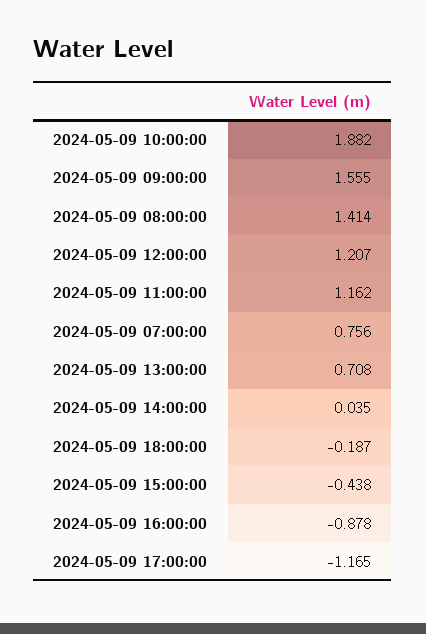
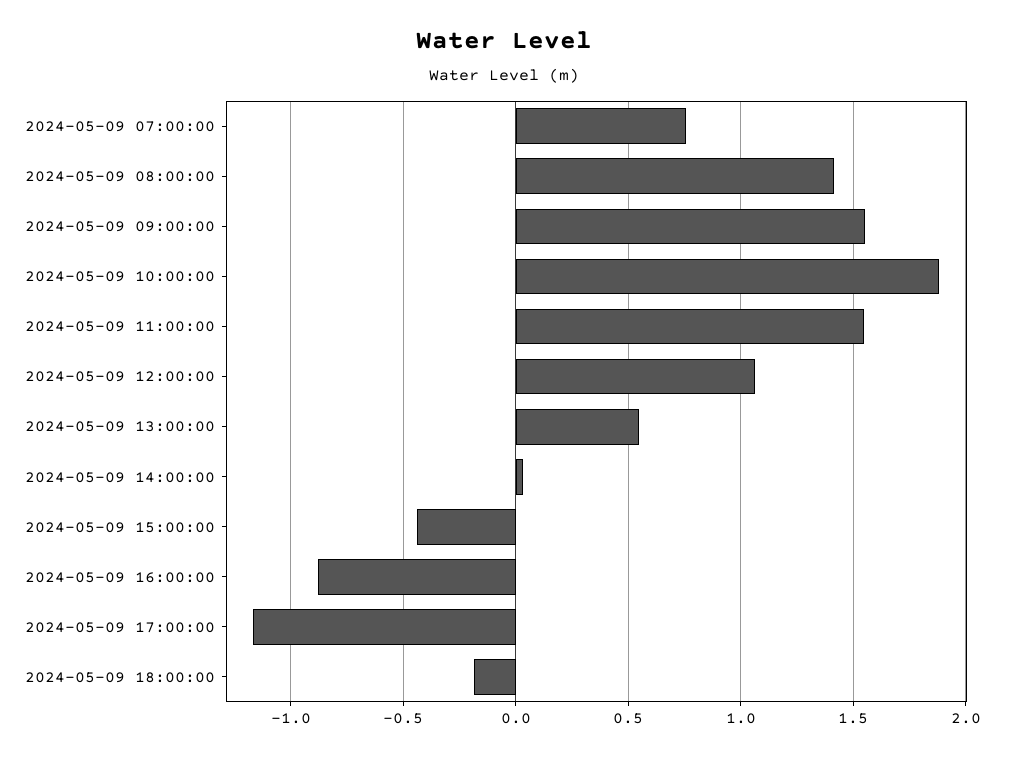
  {
    "2024-05-09 10:00:00": 1.882,
    "2024-05-09 09:00:00": 1.555,
    "2024-05-09 08:00:00": 1.414,
-   "2024-05-09 12:00:00": 1.207,
+   "2024-05-09 12:00:00": 1.05,
-   "2024-05-09 11:00:00": 1.162,
+   "2024-05-09 11:00:00": 1.55,
    "2024-05-09 07:00:00": 0.756,
-   "2024-05-09 13:00:00": 0.708,
+   "2024-05-09 13:00:00": 0.55,
    "2024-05-09 14:00:00": 0.035,
    "2024-05-09 18:00:00": -0.187,
    "2024-05-09 15:00:00": -0.438,
    "2024-05-09 16:00:00": -0.878,
    "2024-05-09 17:00:00": -1.165
  }

